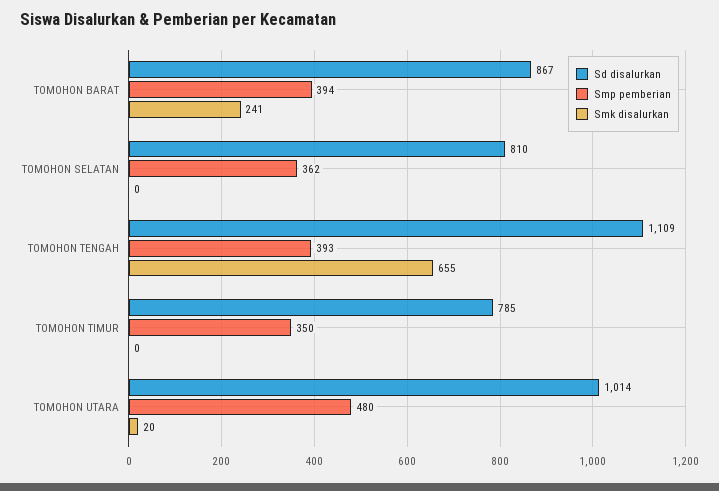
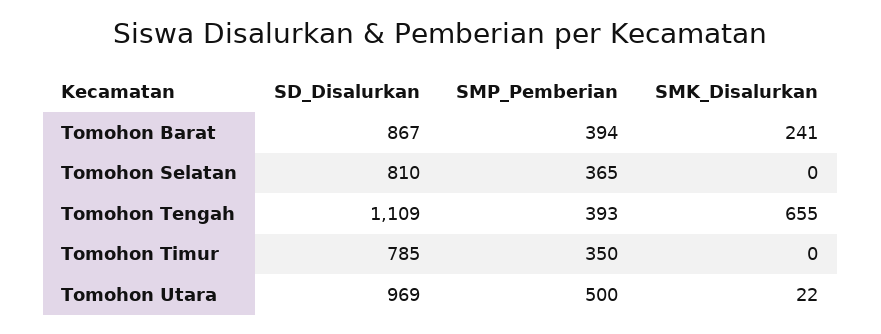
  {
    "Sd disalurkan": {
      "TOMOHON BARAT": 867,
      "TOMOHON SELATAN": 810,
      "TOMOHON TENGAH": 1109,
      "TOMOHON TIMUR": 785,
-     "TOMOHON UTARA": 1014
+     "TOMOHON UTARA": 969
    },
    "Smp pemberian": {
      "TOMOHON BARAT": 394,
-     "TOMOHON SELATAN": 362,
+     "TOMOHON SELATAN": 365,
      "TOMOHON TENGAH": 393,
      "TOMOHON TIMUR": 350,
-     "TOMOHON UTARA": 480
+     "TOMOHON UTARA": 500
    },
    "Smk disalurkan": {
      "TOMOHON BARAT": 241,
      "TOMOHON SELATAN": 0,
      "TOMOHON TENGAH": 655,
      "TOMOHON TIMUR": 0,
-     "TOMOHON UTARA": 20
+     "TOMOHON UTARA": 22
    }
  }

